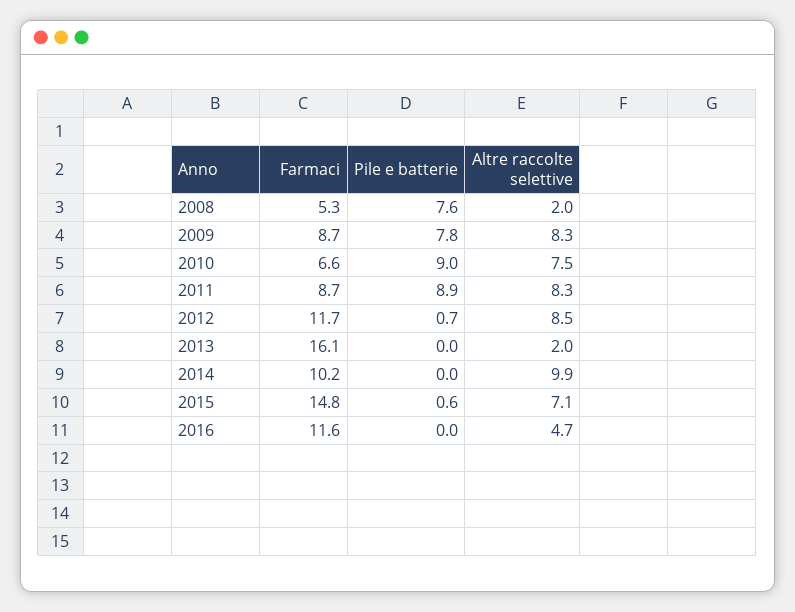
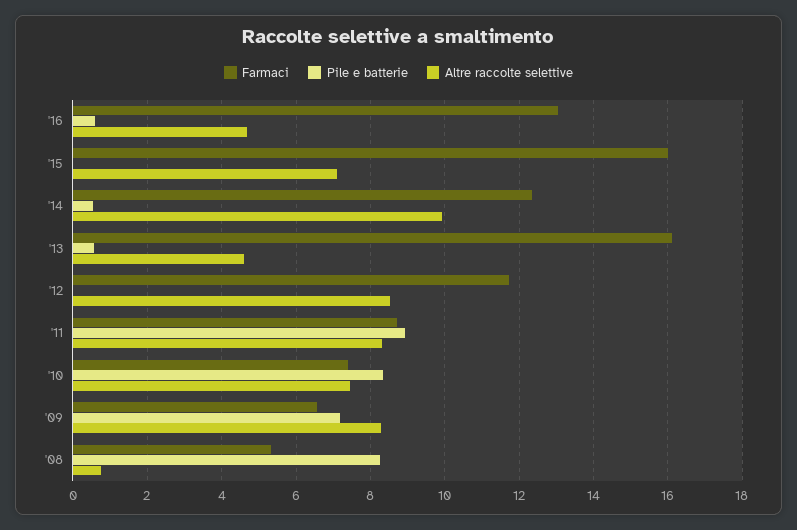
  {
    "Farmaci": {
      "2008": 5.3,
-     "2009": 8.7,
+     "2009": 6.6,
-     "2010": 6.6,
+     "2010": 7.4,
      "2011": 8.7,
      "2012": 11.7,
      "2013": 16.1,
-     "2014": 10.2,
+     "2014": 12.4,
-     "2015": 14.8,
+     "2015": 16,
-     "2016": 11.6
+     "2016": 13
    },
    "Pile e batterie": {
-     "2008": 7.6,
+     "2008": 8.2,
-     "2009": 7.8,
+     "2009": 7.2,
-     "2010": 9,
+     "2010": 8.4,
      "2011": 8.9,
-     "2012": 0.7,
+     "2012": 0,
-     "2013": 0,
+     "2013": 0.6,
-     "2014": 0,
+     "2014": 0.6,
-     "2015": 0.6,
+     "2015": 0,
-     "2016": 0
+     "2016": 0.6
    },
    "Altre raccolte selettive": {
-     "2008": 2,
+     "2008": 0.8,
      "2009": 8.3,
      "2010": 7.5,
      "2011": 8.3,
      "2012": 8.5,
-     "2013": 2,
+     "2013": 4.6,
      "2014": 9.9,
      "2015": 7.1,
      "2016": 4.7
    }
  }

